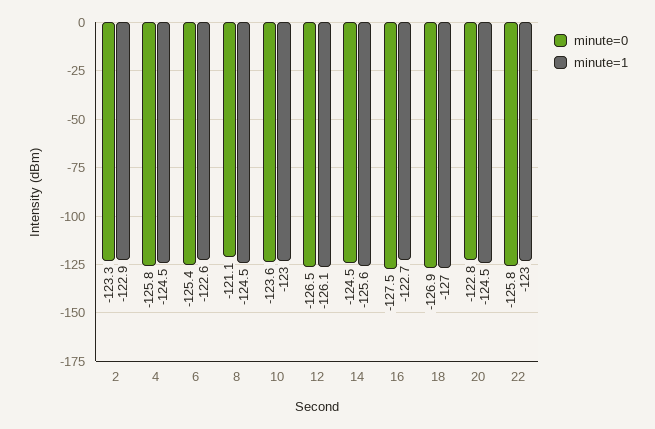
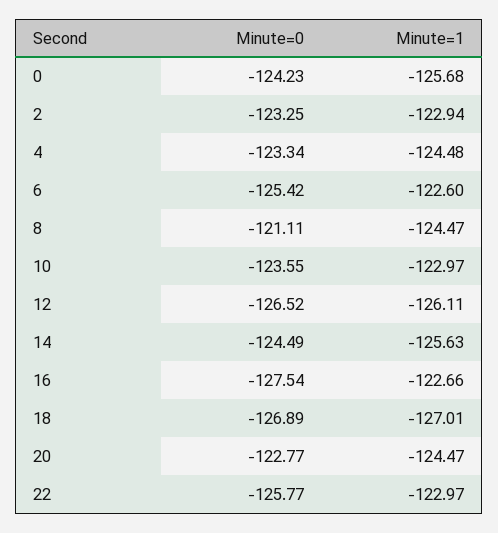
  {
    "minute=0": {
      "2": -123.25,
-     "4": -125.8,
+     "4": -123.34,
      "6": -125.42,
      "8": -121.11,
      "10": -123.55,
      "12": -126.52,
      "14": -124.49,
      "16": -127.54,
      "18": -126.89,
      "20": -122.77,
-     "22": -125.77
+     "22": -125.77,
+     "0": -124.23
    },
    "minute=1": {
      "2": -122.94,
      "4": -124.48,
      "6": -122.6,
      "8": -124.47,
      "10": -122.97,
      "12": -126.11,
      "14": -125.63,
      "16": -122.66,
      "18": -127.01,
      "20": -124.47,
-     "22": -122.97
+     "22": -122.97,
+     "0": -125.68
    }
  }

